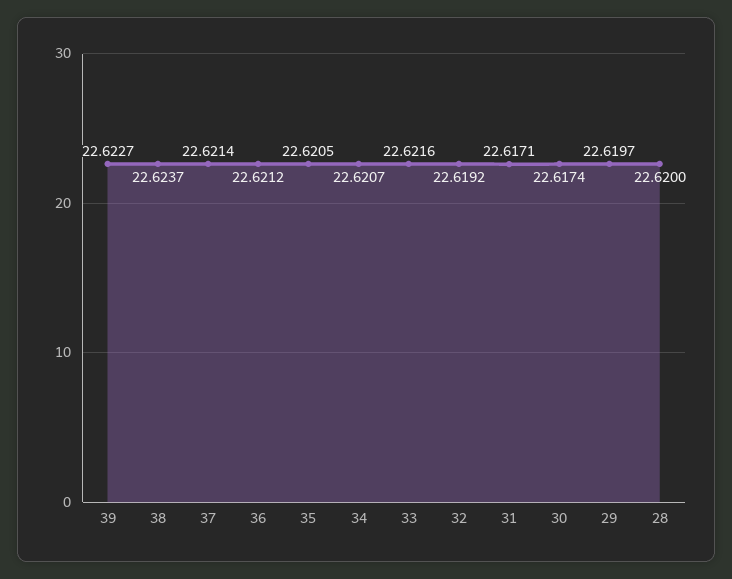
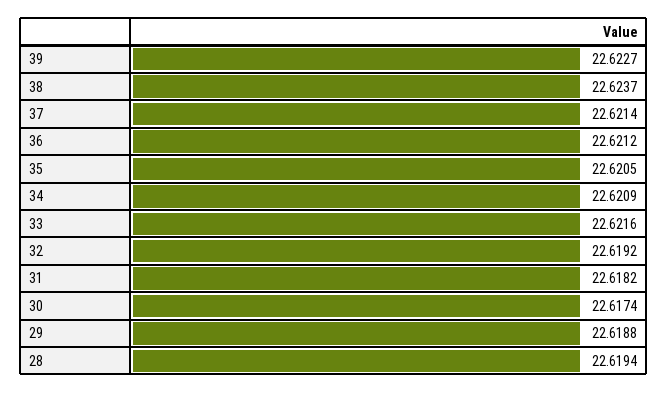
  {
    "39": 22.6227,
    "38": 22.6237,
    "37": 22.6214,
    "36": 22.6212,
    "35": 22.6205,
-   "34": 22.6207,
+   "34": 22.6209,
    "33": 22.6216,
    "32": 22.6192,
-   "31": 22.6171,
+   "31": 22.6182,
    "30": 22.6174,
-   "29": 22.6197,
+   "29": 22.6188,
-   "28": 22.62
+   "28": 22.6194
  }

